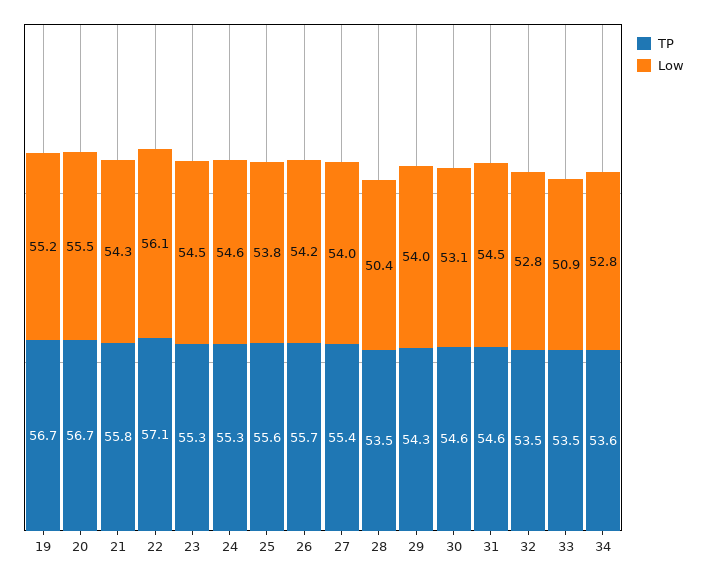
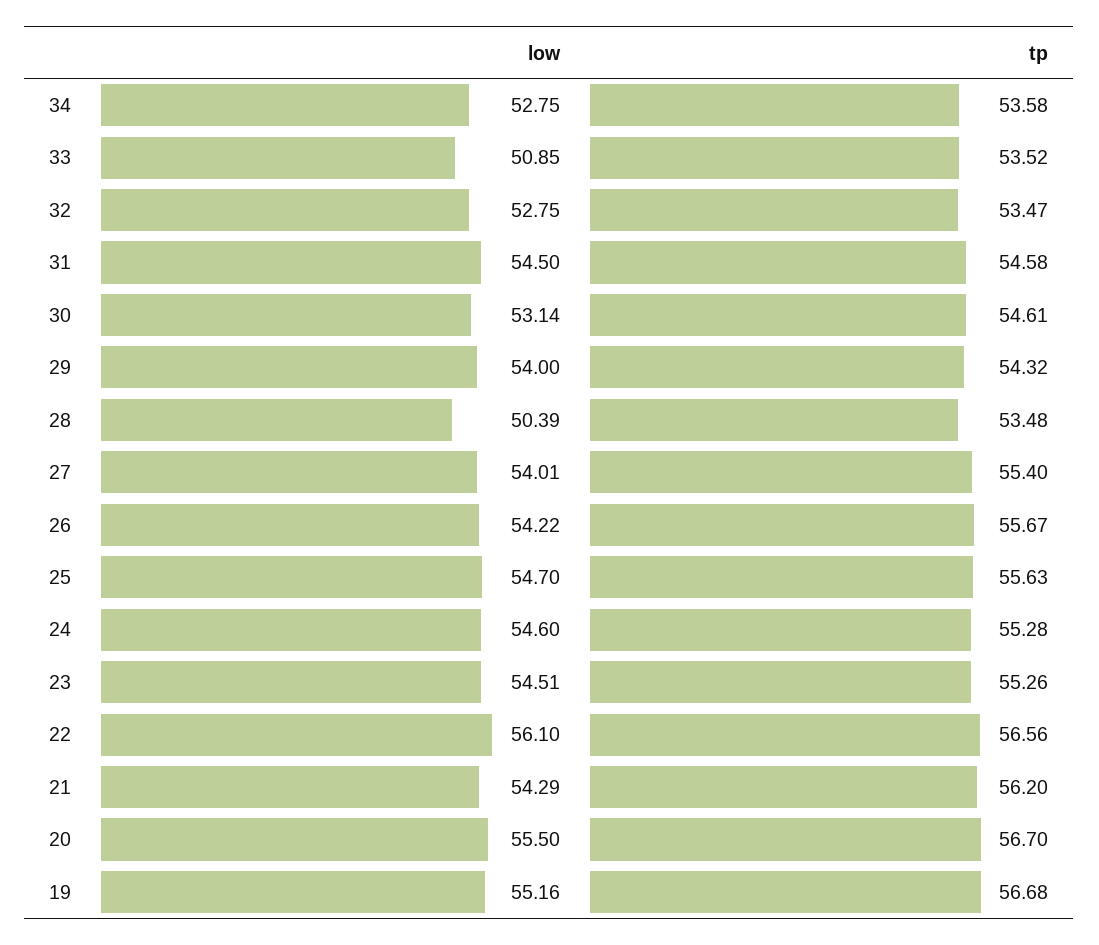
  {
    "TP": {
      "19": 56.68,
      "20": 56.7,
-     "21": 55.8,
+     "21": 56.2,
-     "22": 57.1,
+     "22": 56.56,
      "23": 55.26,
      "24": 55.28,
      "25": 55.63,
      "26": 55.67,
      "27": 55.4,
      "28": 53.48,
      "29": 54.32,
      "30": 54.61,
      "31": 54.58,
      "32": 53.47,
      "33": 53.52,
      "34": 53.58
    },
    "Low": {
      "19": 55.16,
      "20": 55.5,
      "21": 54.29,
      "22": 56.1,
      "23": 54.51,
      "24": 54.6,
-     "25": 53.8,
+     "25": 54.7,
      "26": 54.22,
      "27": 54.01,
      "28": 50.39,
      "29": 54,
      "30": 53.14,
      "31": 54.5,
      "32": 52.75,
      "33": 50.85,
      "34": 52.75
    }
  }

